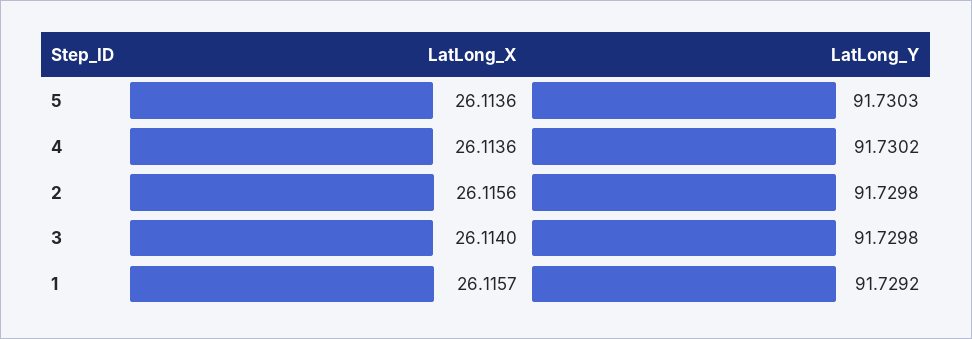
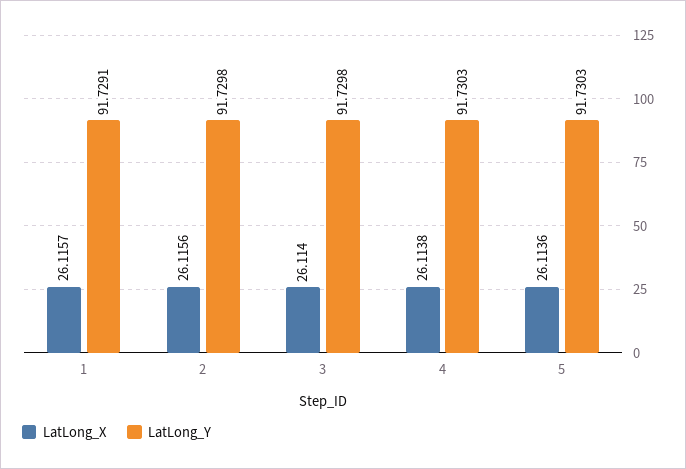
  {
    "LatLong_X": {
      "5": 26.1136,
-     "4": 26.1136,
+     "4": 26.1138,
      "2": 26.1156,
      "3": 26.114,
      "1": 26.1157
    },
    "LatLong_Y": {
      "5": 91.7303,
-     "4": 91.7302,
+     "4": 91.7303,
      "2": 91.7298,
      "3": 91.7298,
-     "1": 91.7292
+     "1": 91.7291
    }
  }

